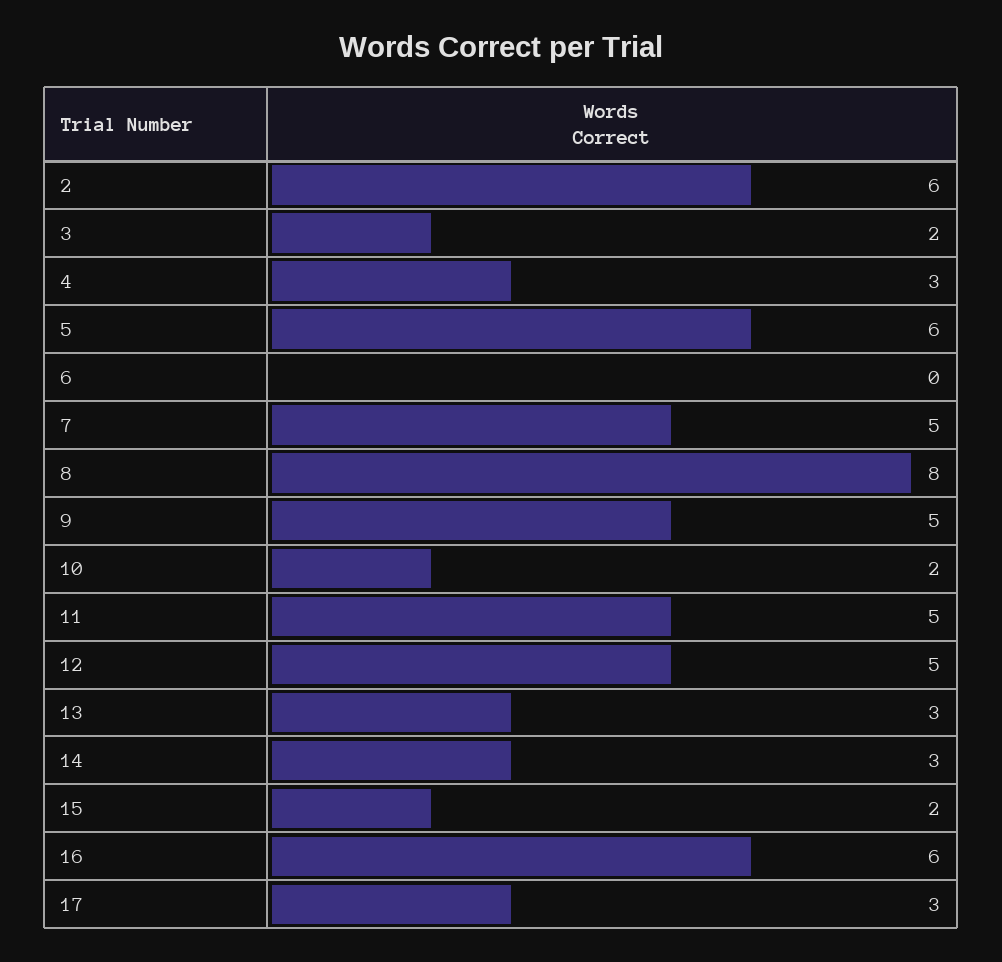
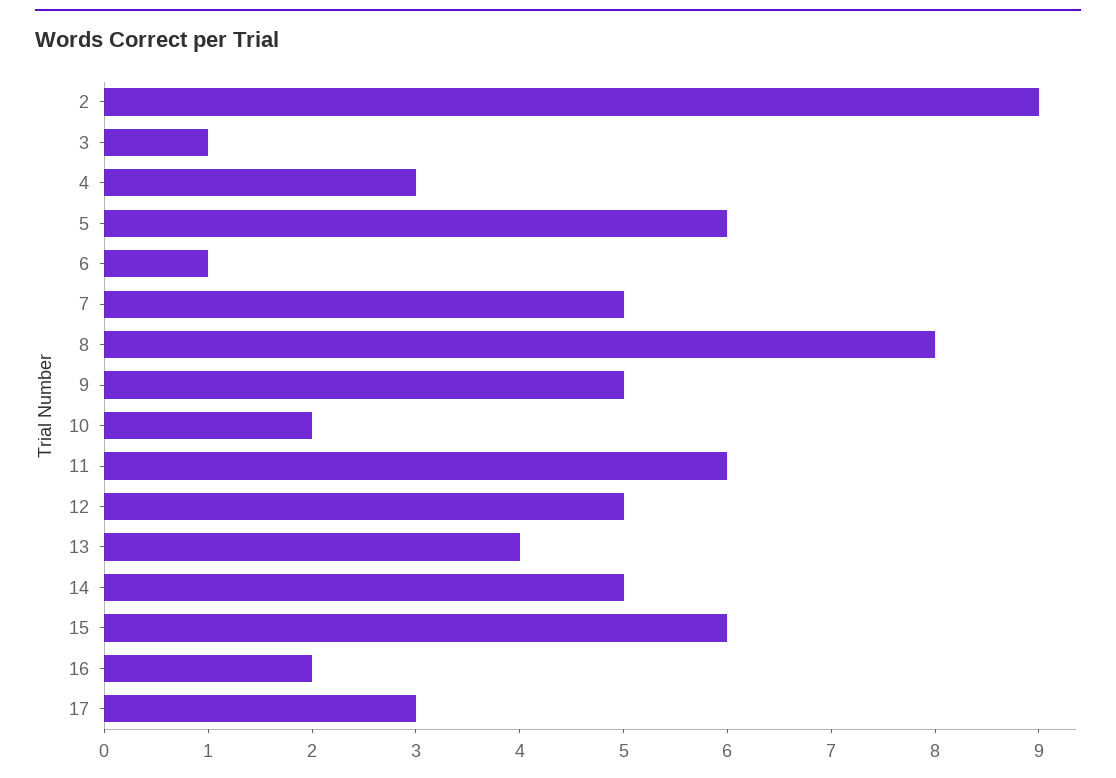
  {
-   "2": 6,
+   "2": 9,
-   "3": 2,
+   "3": 1,
    "4": 3,
    "5": 6,
-   "6": 0,
+   "6": 1,
    "7": 5,
    "8": 8,
    "9": 5,
    "10": 2,
-   "11": 5,
+   "11": 6,
    "12": 5,
-   "13": 3,
+   "13": 4,
-   "14": 3,
+   "14": 5,
-   "15": 2,
+   "15": 6,
-   "16": 6,
+   "16": 2,
    "17": 3
  }

